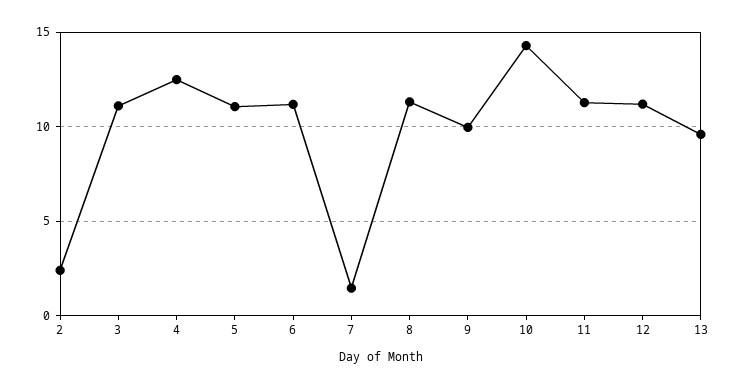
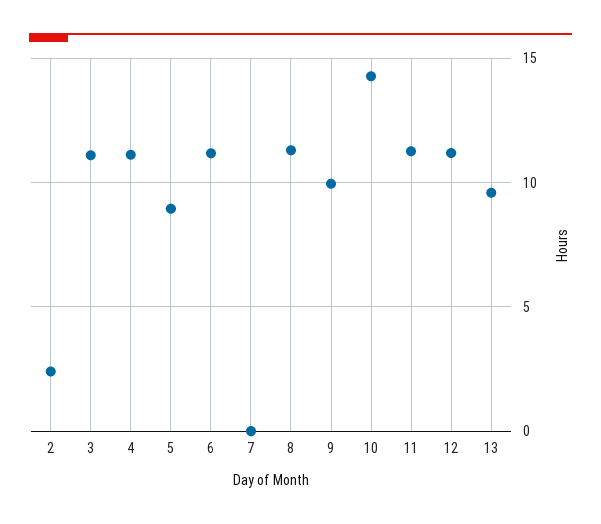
  {
    "2": 2.5,
    "3": 11,
-   "4": 12.5,
+   "4": 11,
-   "5": 11,
+   "5": 9,
    "6": 11,
-   "7": 1.5,
+   "7": 0,
    "8": 11.5,
    "9": 10,
    "10": 14.5,
    "11": 11.5,
    "12": 11,
    "13": 9.5
  }

